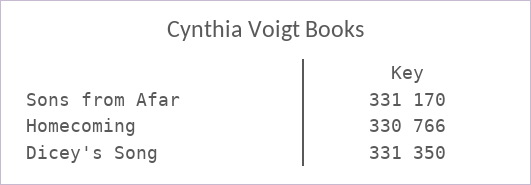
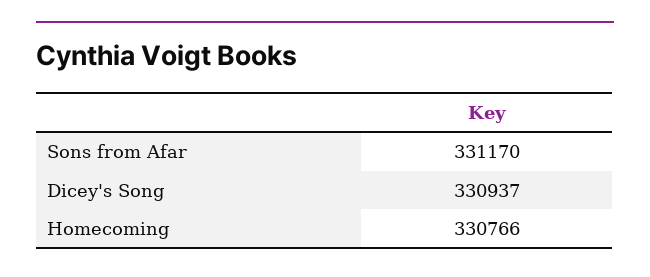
  {
    "Sons from Afar": 331170,
    "Homecoming": 330766,
-   "Dicey's Song": 331350
+   "Dicey's Song": 330937
  }

